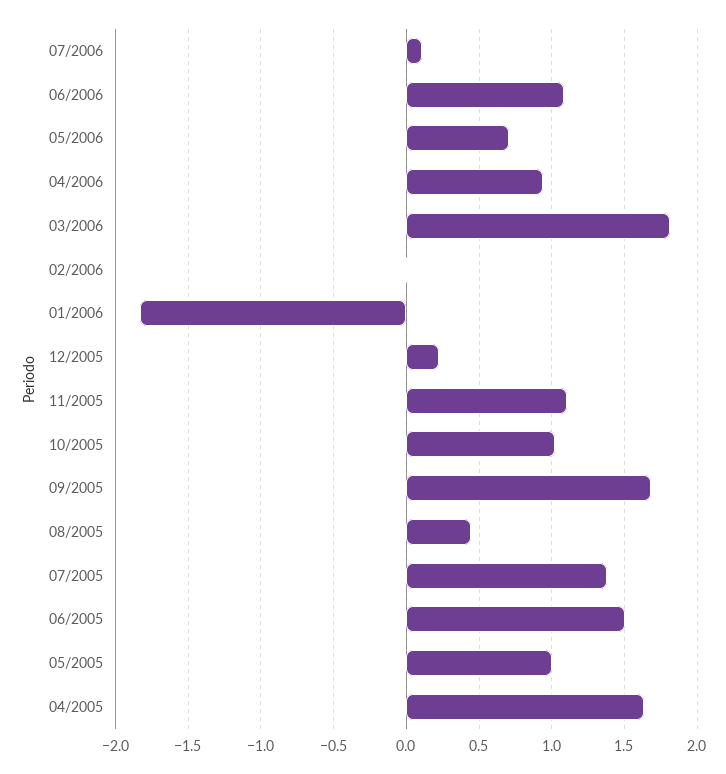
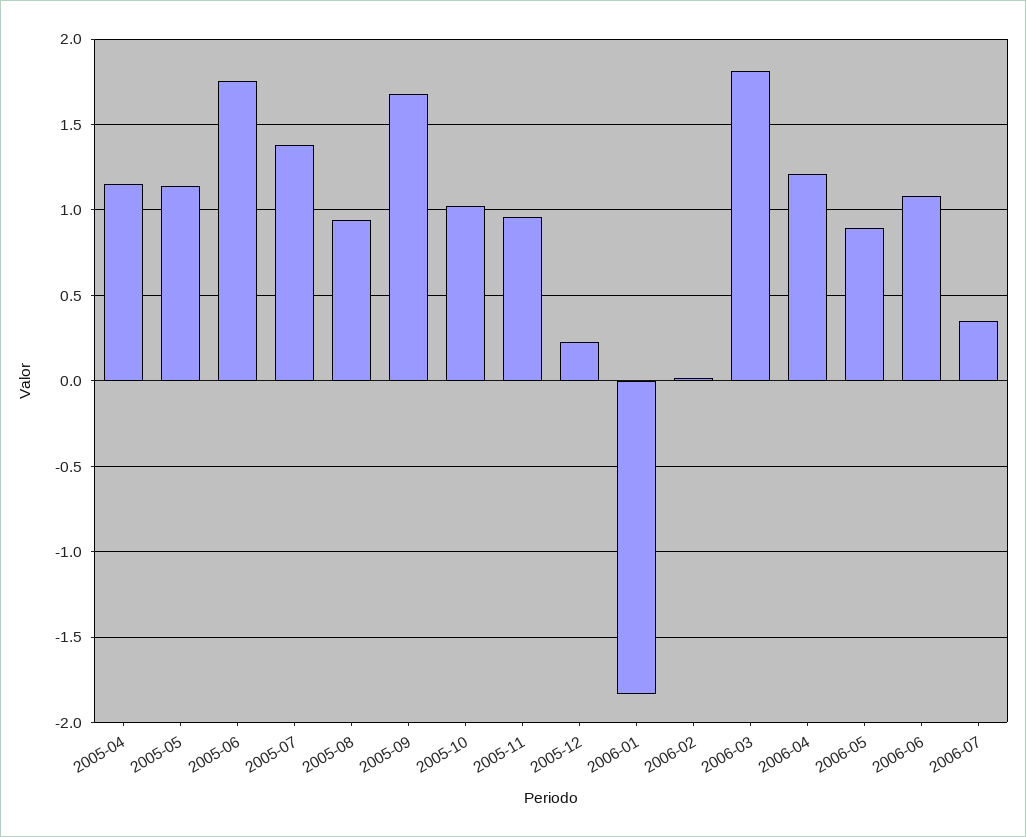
  {
-   "07/2006": 0.1,
+   "07/2006": 0.35,
    "06/2006": 1.1,
-   "05/2006": 0.7,
+   "05/2006": 0.9,
-   "04/2006": 0.95,
+   "04/2006": 1.2,
    "03/2006": 1.8,
    "02/2006": 0,
    "01/2006": -1.85,
    "12/2005": 0.25,
-   "11/2005": 1.1,
+   "11/2005": 0.95,
    "10/2005": 1,
    "09/2005": 1.7,
-   "08/2005": 0.45,
+   "08/2005": 0.95,
    "07/2005": 1.4,
-   "06/2005": 1.5,
+   "06/2005": 1.75,
-   "05/2005": 1,
+   "05/2005": 1.15,
-   "04/2005": 1.65
+   "04/2005": 1.15
  }

